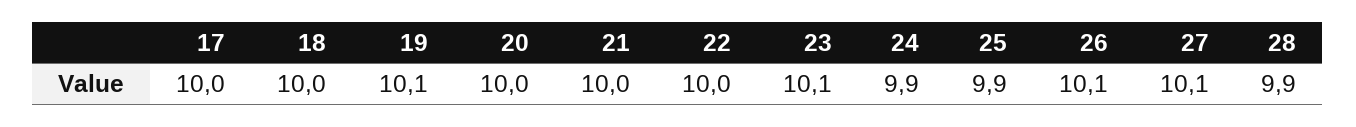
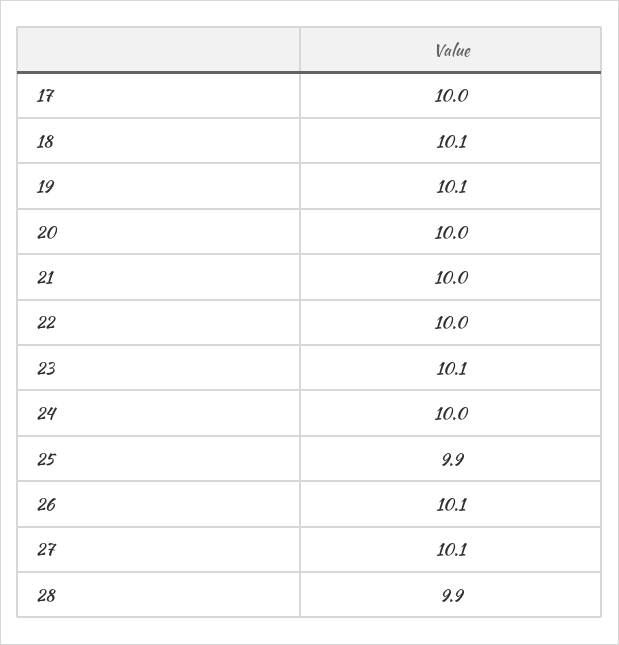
  {
    "17": 10,
-   "18": 10,
+   "18": 10.1,
    "19": 10.1,
    "20": 10,
    "21": 10,
    "22": 10,
    "23": 10.1,
-   "24": 9.9,
+   "24": 10,
    "25": 9.9,
    "26": 10.1,
    "27": 10.1,
    "28": 9.9
  }

